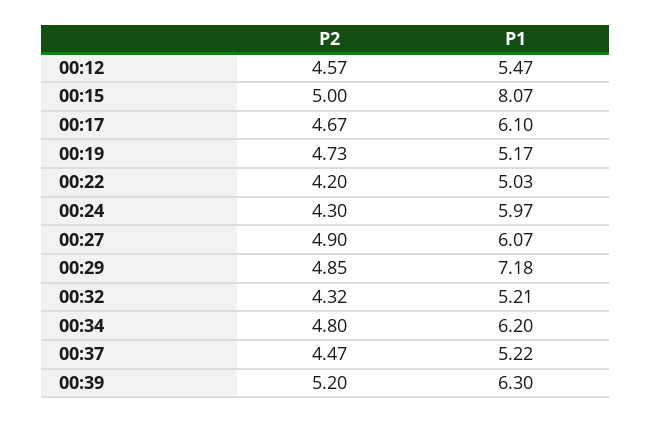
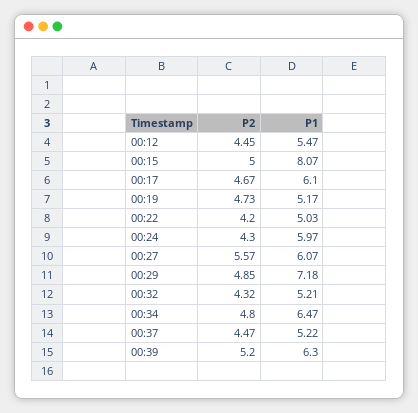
  {
    "P2": {
-     "00:12": 4.57,
+     "00:12": 4.45,
      "00:15": 5,
      "00:17": 4.67,
      "00:19": 4.73,
      "00:22": 4.2,
      "00:24": 4.3,
-     "00:27": 4.9,
+     "00:27": 5.57,
      "00:29": 4.85,
      "00:32": 4.32,
      "00:34": 4.8,
      "00:37": 4.47,
      "00:39": 5.2
    },
    "P1": {
      "00:12": 5.47,
      "00:15": 8.07,
      "00:17": 6.1,
      "00:19": 5.17,
      "00:22": 5.03,
      "00:24": 5.97,
      "00:27": 6.07,
      "00:29": 7.18,
      "00:32": 5.21,
-     "00:34": 6.2,
+     "00:34": 6.47,
      "00:37": 5.22,
      "00:39": 6.3
    }
  }

